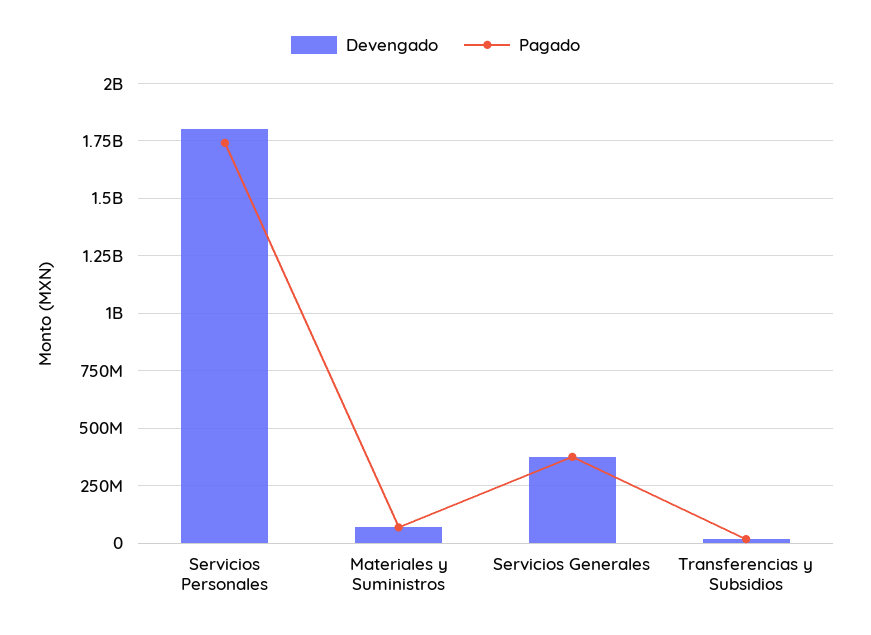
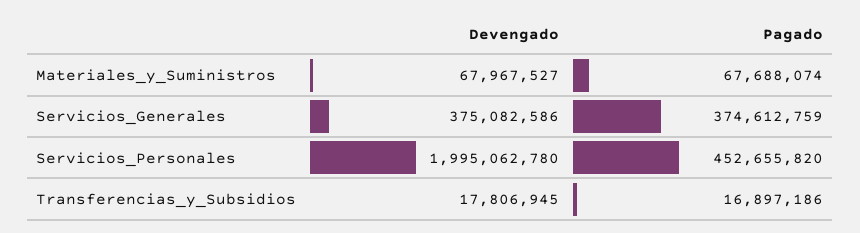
  {
    "Devengado": {
-     "Servicios Personales": 1800000000,
+     "Servicios Personales": 1995062780,
      "Materiales y Suministros": 67967527,
      "Servicios Generales": 375082586,
      "Transferencias y Subsidios": 17806945
    },
    "Pagado": {
-     "Servicios Personales": 1750000000,
+     "Servicios Personales": 452655820,
      "Materiales y Suministros": 67688074,
      "Servicios Generales": 374612759,
      "Transferencias y Subsidios": 16897186
    }
  }

